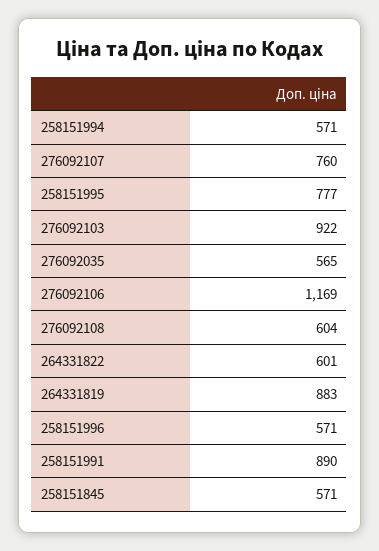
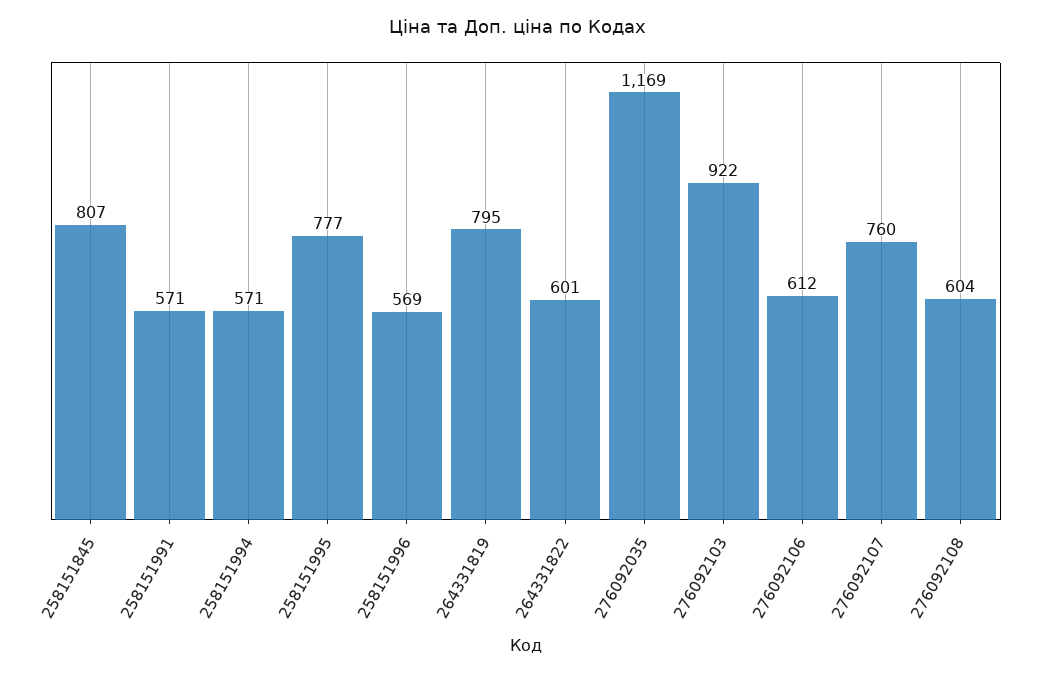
  {
    "258151994": 571,
    "276092107": 760,
    "258151995": 777,
    "276092103": 922,
-   "276092035": 565,
+   "276092035": 1169,
-   "276092106": 1169,
+   "276092106": 612,
    "276092108": 604,
    "264331822": 601,
-   "264331819": 883,
+   "264331819": 795,
-   "258151996": 571,
+   "258151996": 569,
-   "258151991": 890,
+   "258151991": 571,
-   "258151845": 571
+   "258151845": 807
  }

